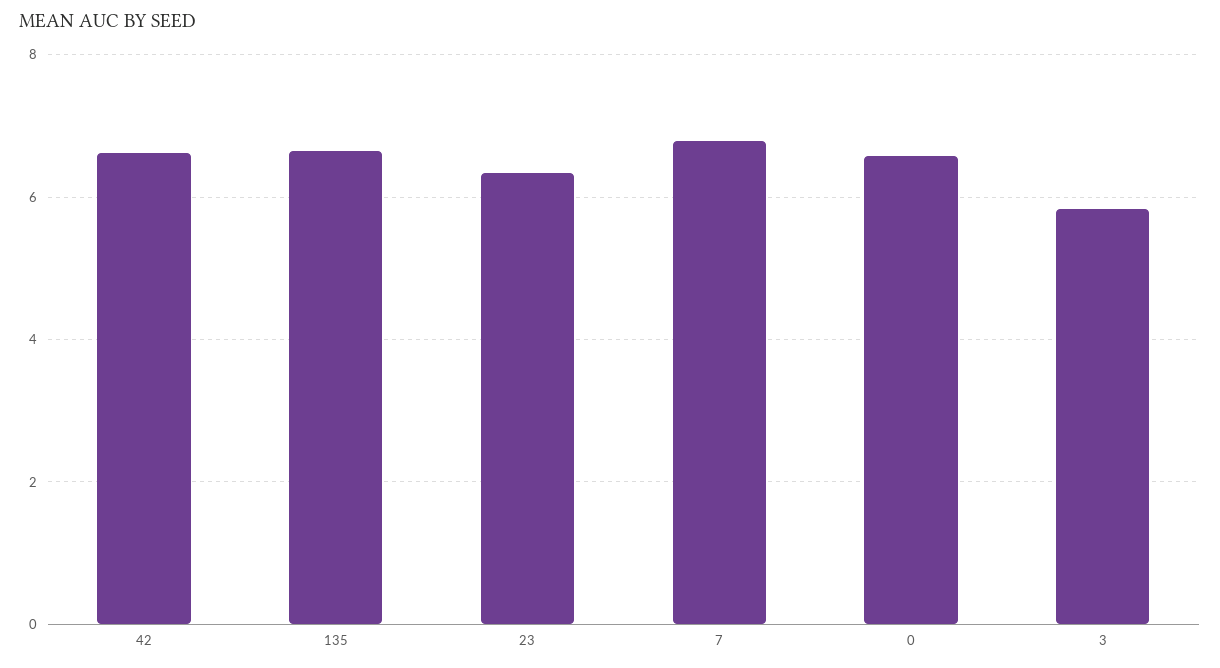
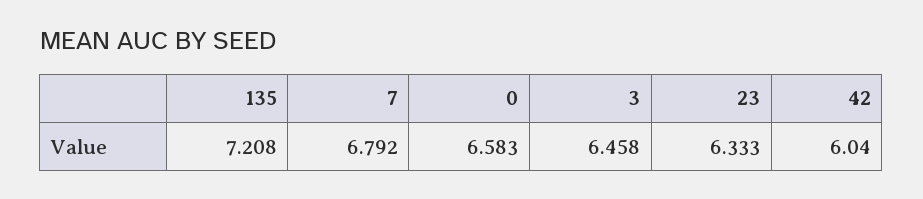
  {
-   "42": 6.6,
+   "42": 6.04,
-   "135": 6.6,
+   "135": 7.208,
    "23": 6.333,
    "7": 6.792,
    "0": 6.583,
-   "3": 5.8
+   "3": 6.458
  }

